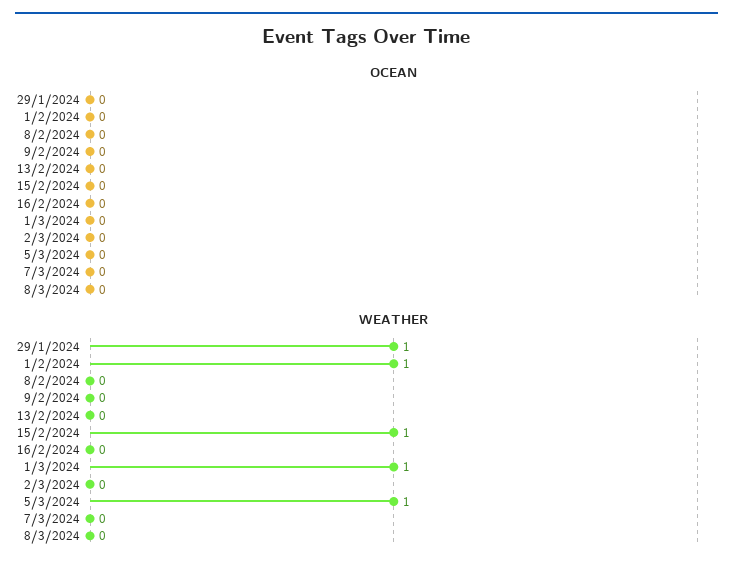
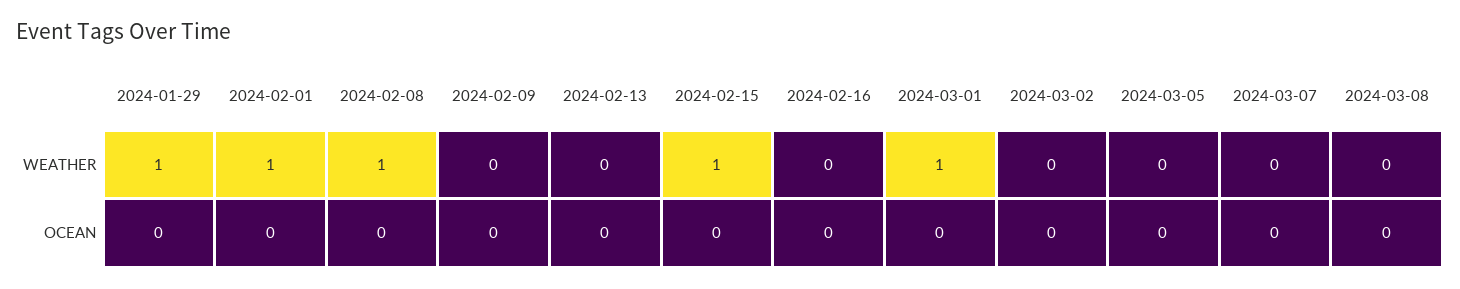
  {
    "OCEAN": {
      "29/1/2024": 0,
      "1/2/2024": 0,
      "8/2/2024": 0,
      "9/2/2024": 0,
      "13/2/2024": 0,
      "15/2/2024": 0,
      "16/2/2024": 0,
      "1/3/2024": 0,
      "2/3/2024": 0,
      "5/3/2024": 0,
      "7/3/2024": 0,
      "8/3/2024": 0
    },
    "WEATHER": {
      "29/1/2024": 1,
      "1/2/2024": 1,
-     "8/2/2024": 0,
+     "8/2/2024": 1,
      "9/2/2024": 0,
      "13/2/2024": 0,
      "15/2/2024": 1,
      "16/2/2024": 0,
      "1/3/2024": 1,
      "2/3/2024": 0,
-     "5/3/2024": 1,
+     "5/3/2024": 0,
      "7/3/2024": 0,
      "8/3/2024": 0
    }
  }

